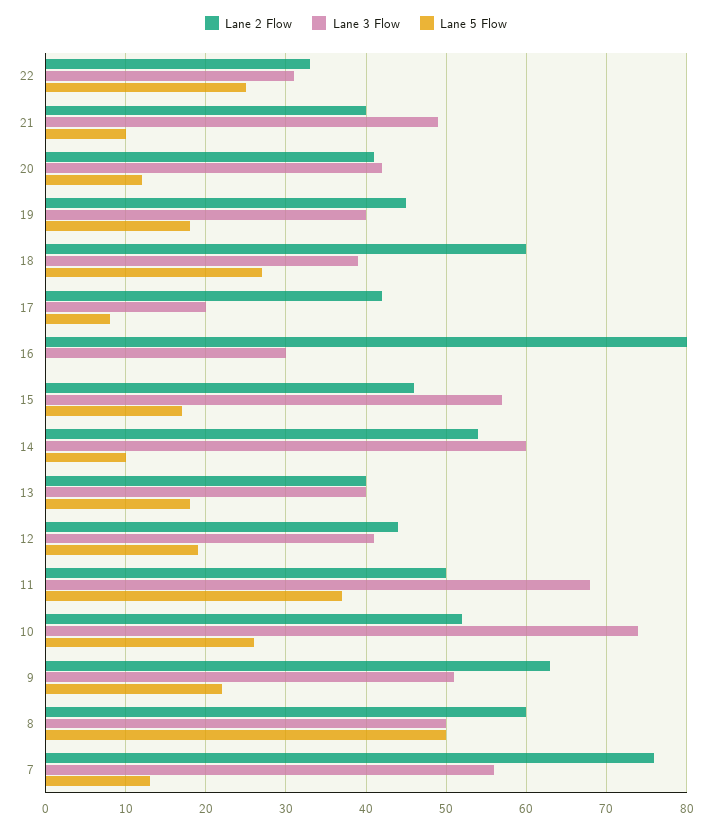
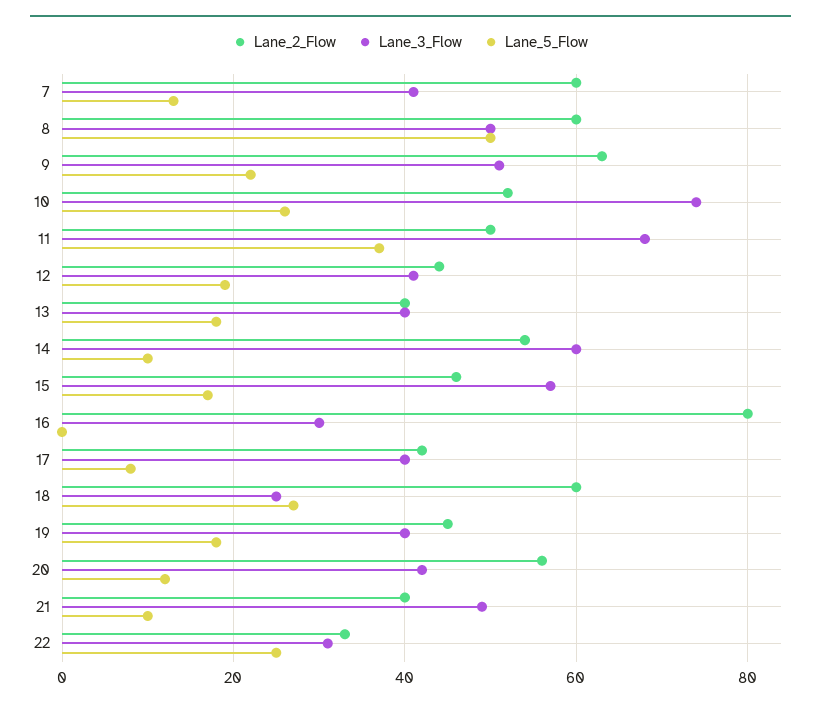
  {
    "Lane 2 Flow": {
      "22": 33,
      "21": 40,
-     "20": 41,
+     "20": 55,
      "19": 45,
      "18": 60,
      "17": 42,
      "16": 80,
      "15": 46,
      "14": 54,
      "13": 40,
      "12": 44,
      "11": 50,
      "10": 52,
      "9": 63,
      "8": 60,
-     "7": 76
+     "7": 60
    },
    "Lane 3 Flow": {
      "22": 31,
      "21": 49,
      "20": 42,
      "19": 40,
-     "18": 39,
+     "18": 25,
-     "17": 20,
+     "17": 40,
      "16": 30,
      "15": 57,
      "14": 60,
      "13": 40,
      "12": 41,
      "11": 68,
      "10": 74,
      "9": 51,
      "8": 50,
-     "7": 56
+     "7": 40
    },
    "Lane 5 Flow": {
      "22": 25,
      "21": 10,
      "20": 12,
      "19": 18,
      "18": 27,
      "17": 8,
      "16": 0,
      "15": 17,
      "14": 10,
      "13": 18,
      "12": 19,
      "11": 37,
      "10": 26,
      "9": 22,
      "8": 50,
      "7": 13
    }
  }

